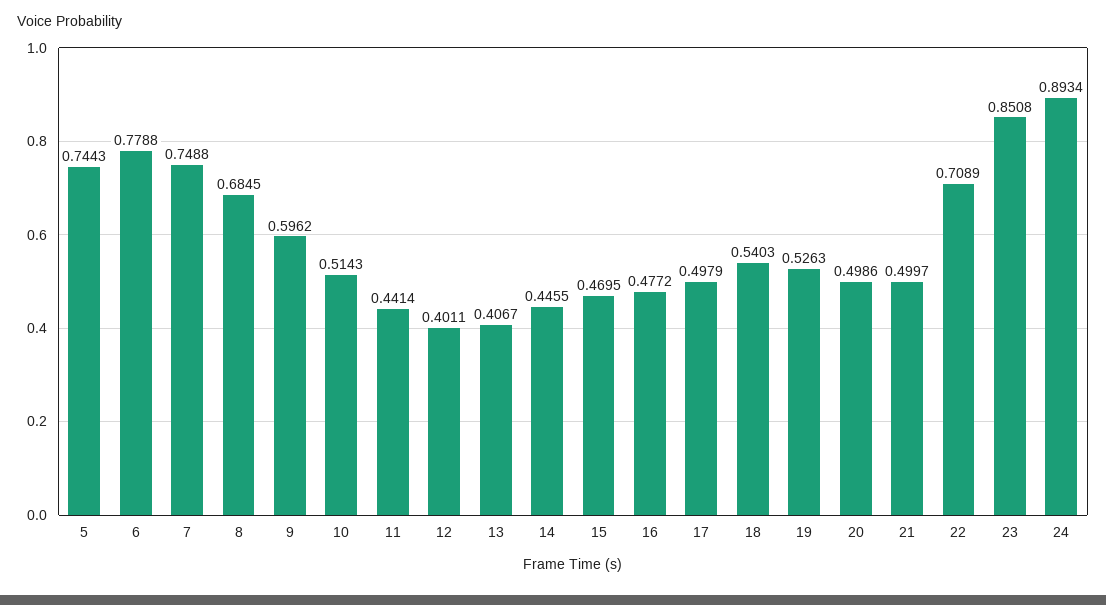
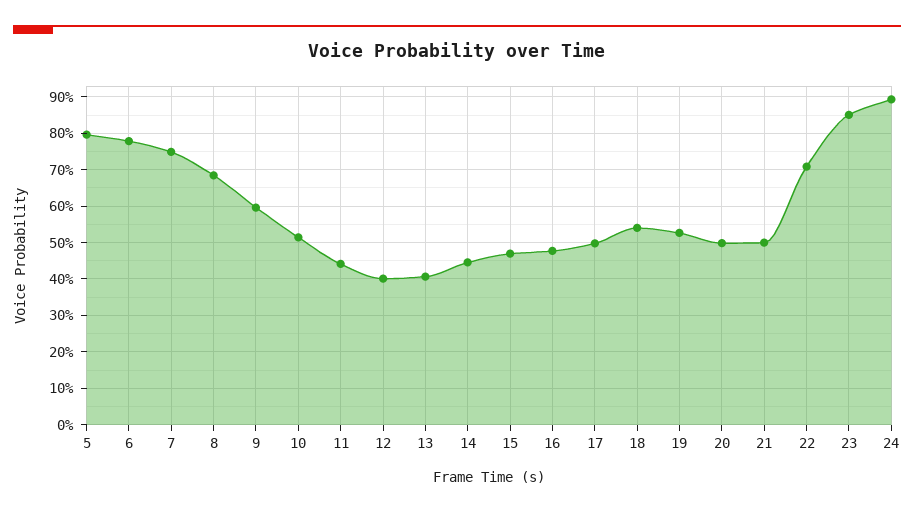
  {
-   "5": 0.7443,
+   "5": 0.8,
    "6": 0.7788,
    "7": 0.7488,
    "8": 0.6845,
    "9": 0.5962,
    "10": 0.5143,
    "11": 0.4414,
    "12": 0.4011,
    "13": 0.4067,
    "14": 0.4455,
    "15": 0.4695,
    "16": 0.4772,
    "17": 0.4979,
    "18": 0.5403,
    "19": 0.5263,
    "20": 0.4986,
    "21": 0.4997,
    "22": 0.7089,
    "23": 0.8508,
    "24": 0.8934
  }

